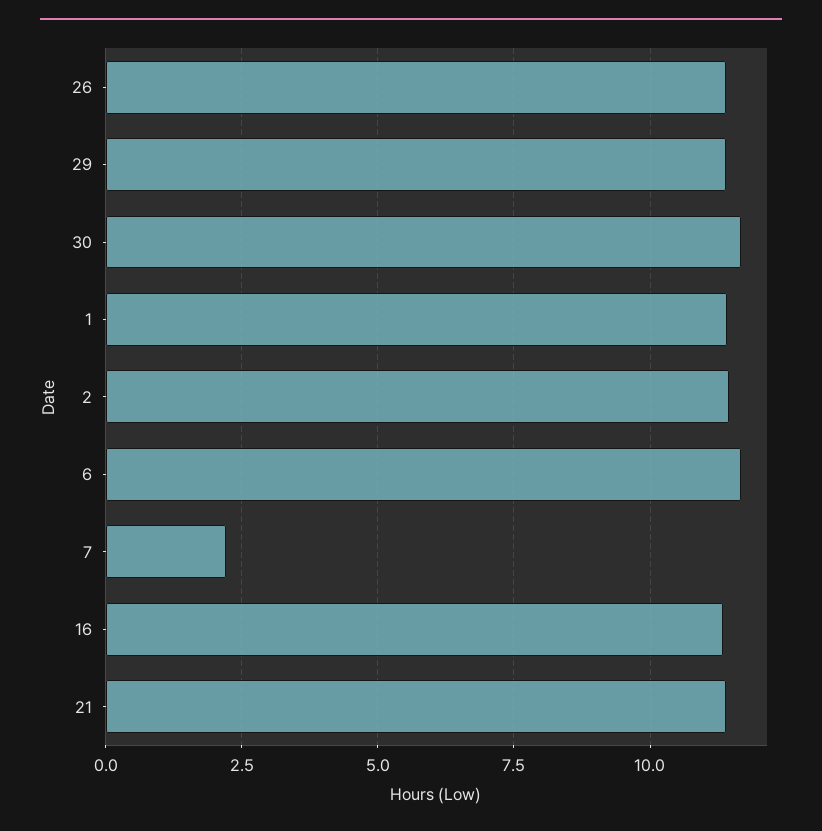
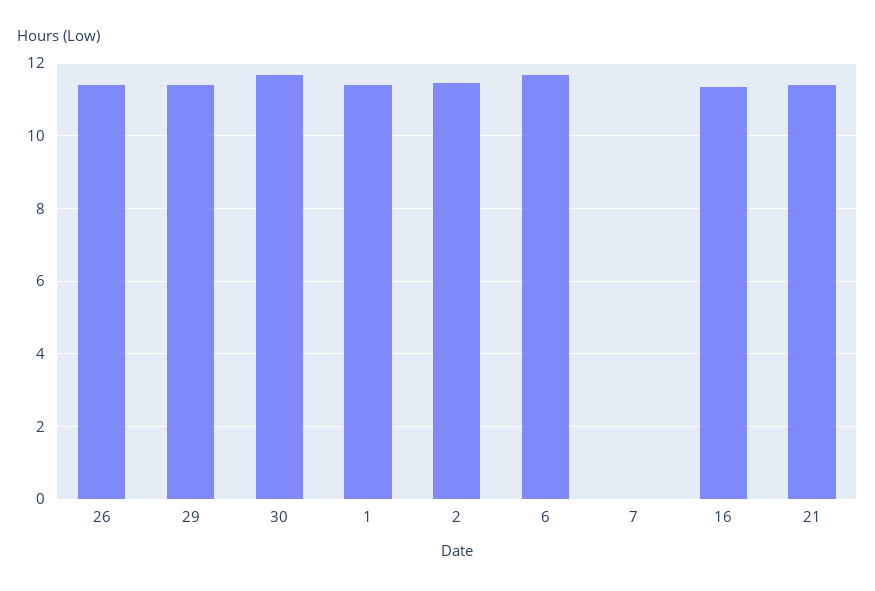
  {
    "26": 11.4,
    "29": 11.4,
    "30": 11.6,
    "1": 11.4,
    "2": 11.4,
    "6": 11.6,
-   "7": 2.25,
+   "7": 0,
    "16": 11.4,
    "21": 11.4
  }

